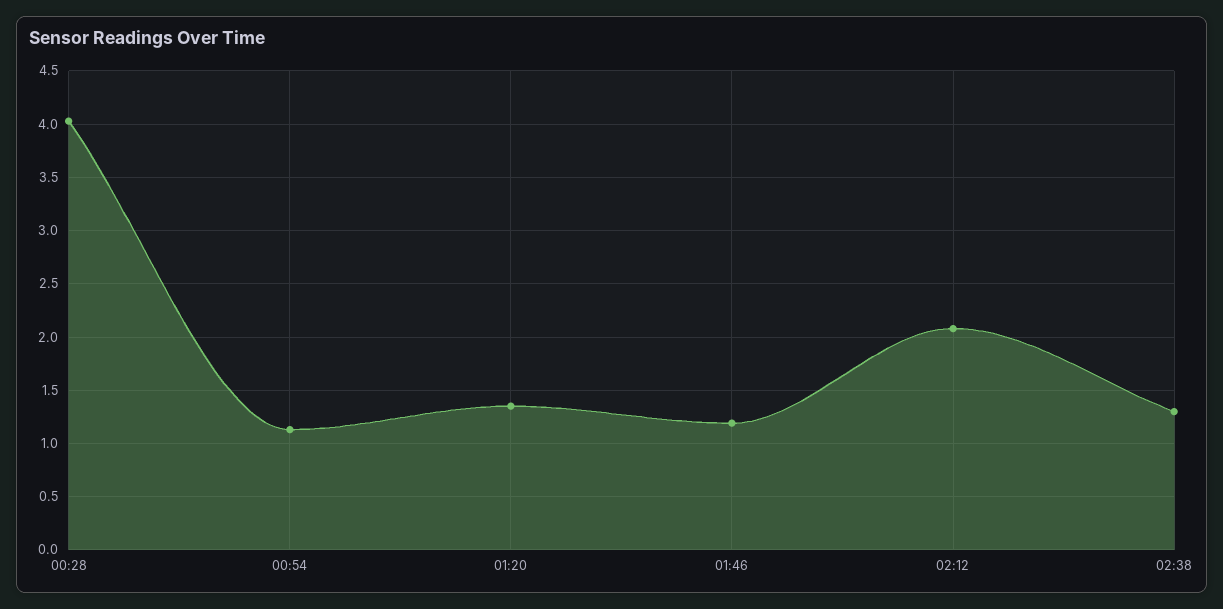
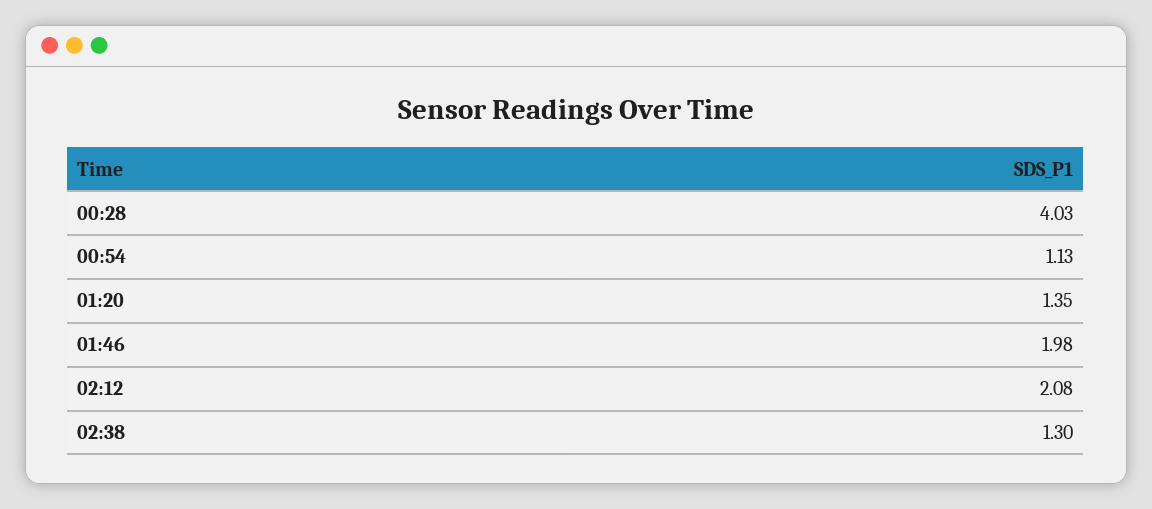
  {
    "00:28": 4.03,
    "00:54": 1.13,
    "01:20": 1.35,
-   "01:46": 1.2,
+   "01:46": 1.98,
    "02:12": 2.08,
    "02:38": 1.3
  }

